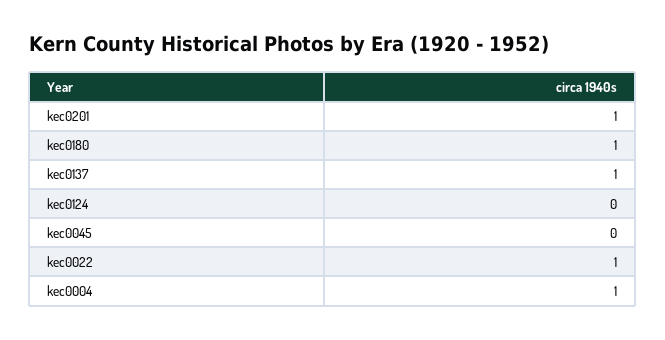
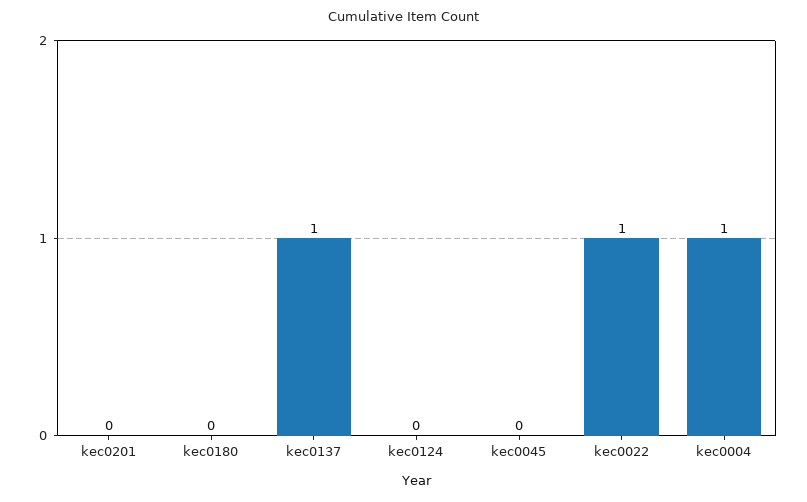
  {
-   "kec0201": 1,
+   "kec0201": 0,
-   "kec0180": 1,
+   "kec0180": 0,
    "kec0137": 1,
    "kec0124": 0,
    "kec0045": 0,
    "kec0022": 1,
    "kec0004": 1
  }

